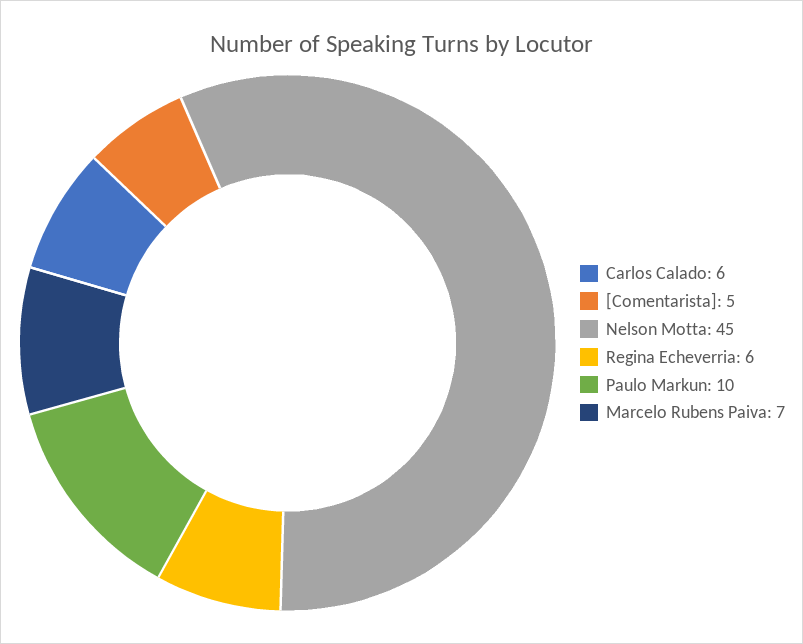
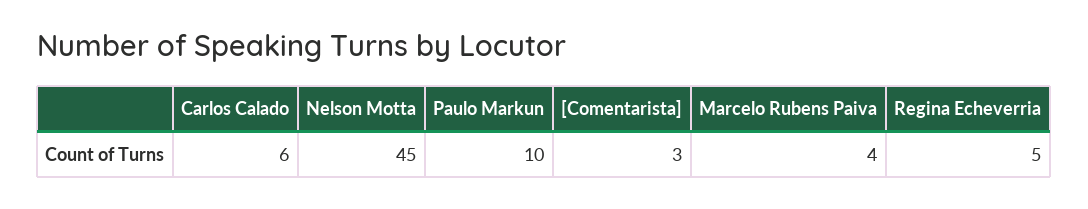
  {
    "Carlos Calado": 6,
-   "[Comentarista]": 5,
+   "[Comentarista]": 3,
    "Nelson Motta": 45,
-   "Regina Echeverria": 6,
+   "Regina Echeverria": 5,
    "Paulo Markun": 10,
-   "Marcelo Rubens Paiva": 7
+   "Marcelo Rubens Paiva": 4
  }

